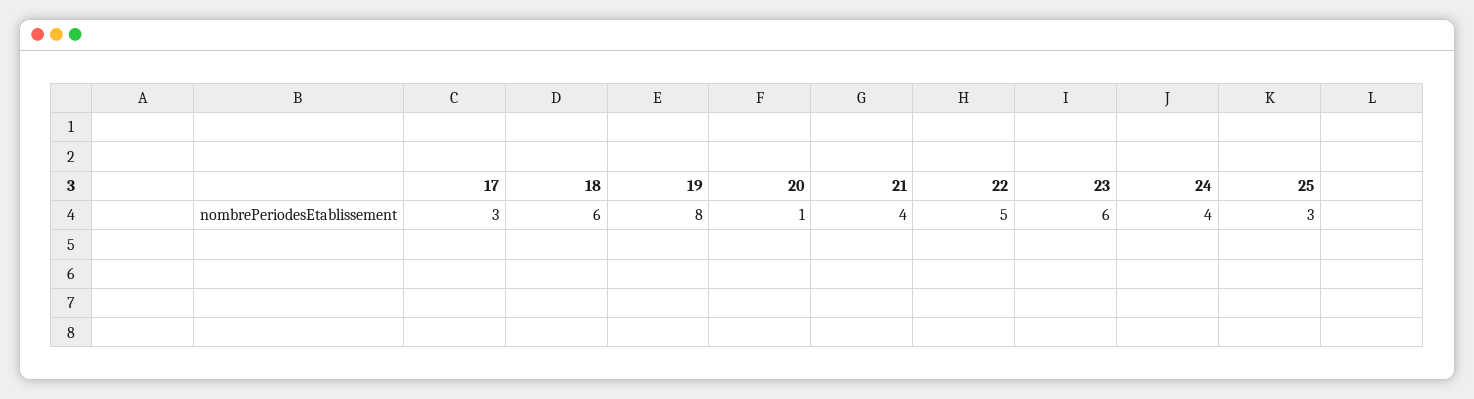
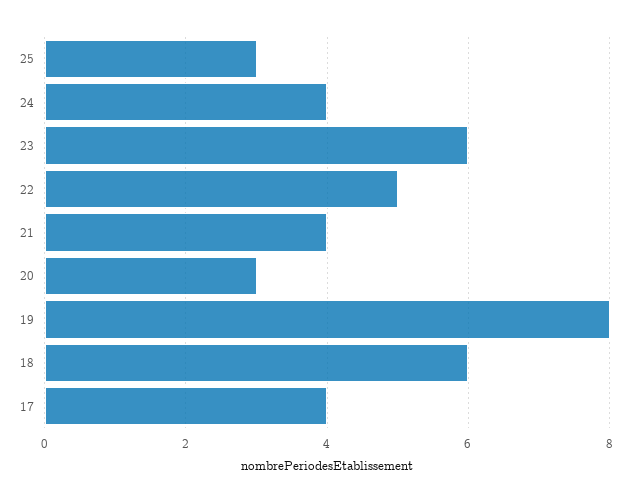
  {
-   "17": 3,
+   "17": 4,
    "18": 6,
    "19": 8,
-   "20": 1,
+   "20": 3,
    "21": 4,
    "22": 5,
    "23": 6,
    "24": 4,
    "25": 3
  }

